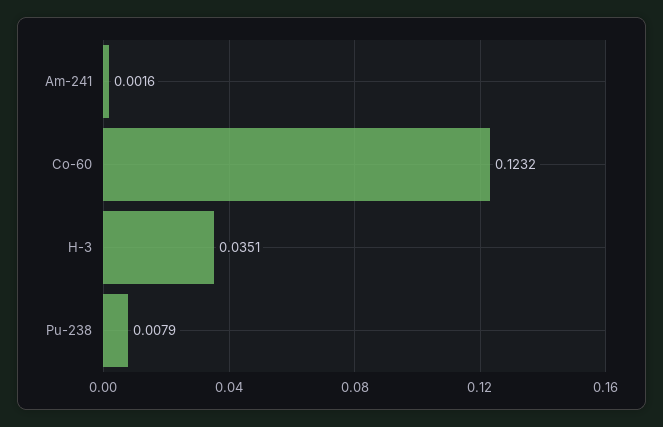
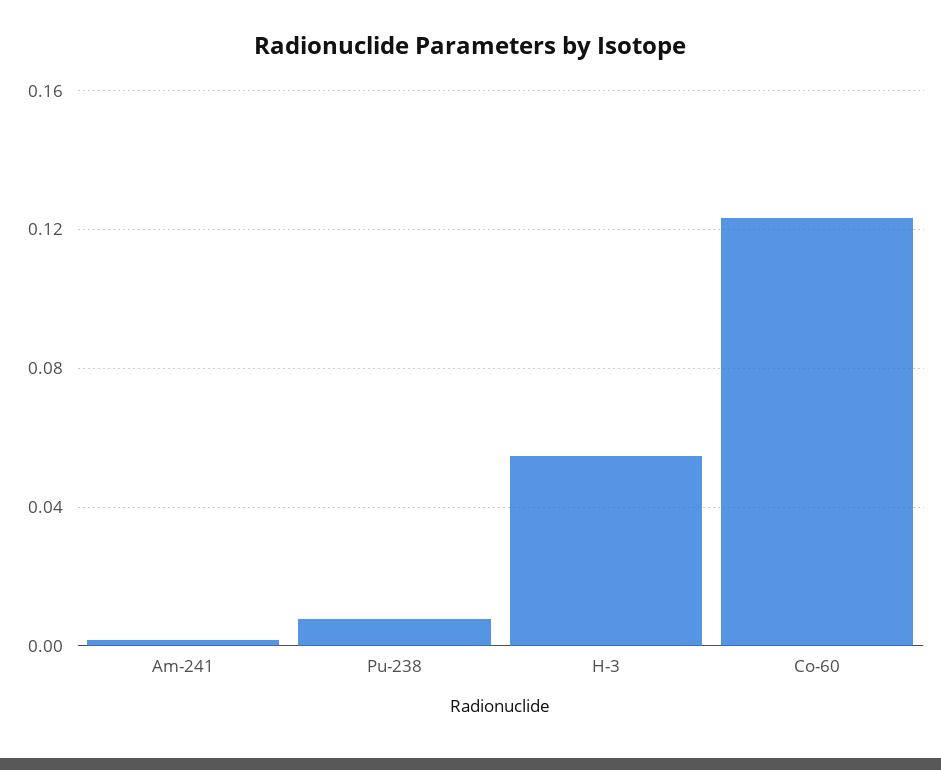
  {
    "Am-241": 0.0016,
    "Co-60": 0.1232,
-   "H-3": 0.0351,
+   "H-3": 0.055,
    "Pu-238": 0.0079
  }

